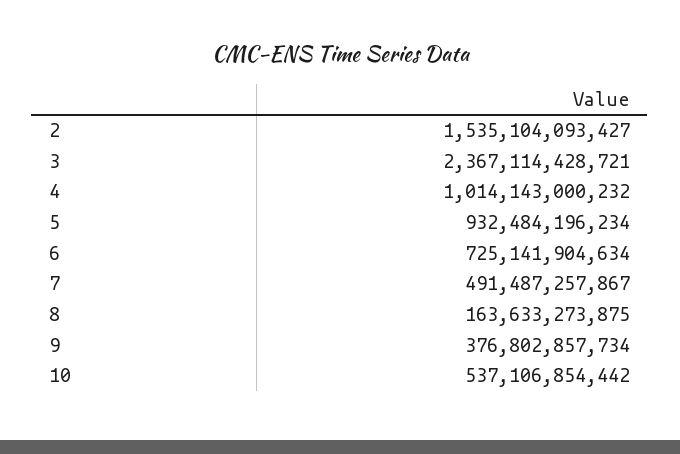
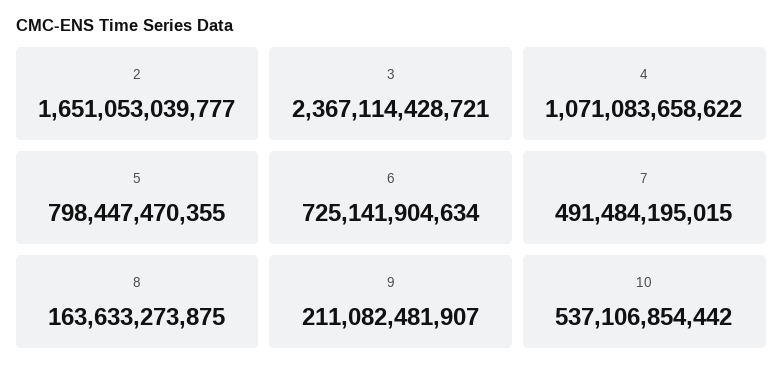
  {
-   "2": 1535104093427,
+   "2": 1651053039777,
    "3": 2367114428721,
-   "4": 1014143000232,
+   "4": 1071083658622,
-   "5": 932484196234,
+   "5": 798447470355,
    "6": 725141904634,
-   "7": 491487257867,
+   "7": 491484195015,
    "8": 163633273875,
-   "9": 376802857734,
+   "9": 211082481907,
    "10": 537106854442
  }

